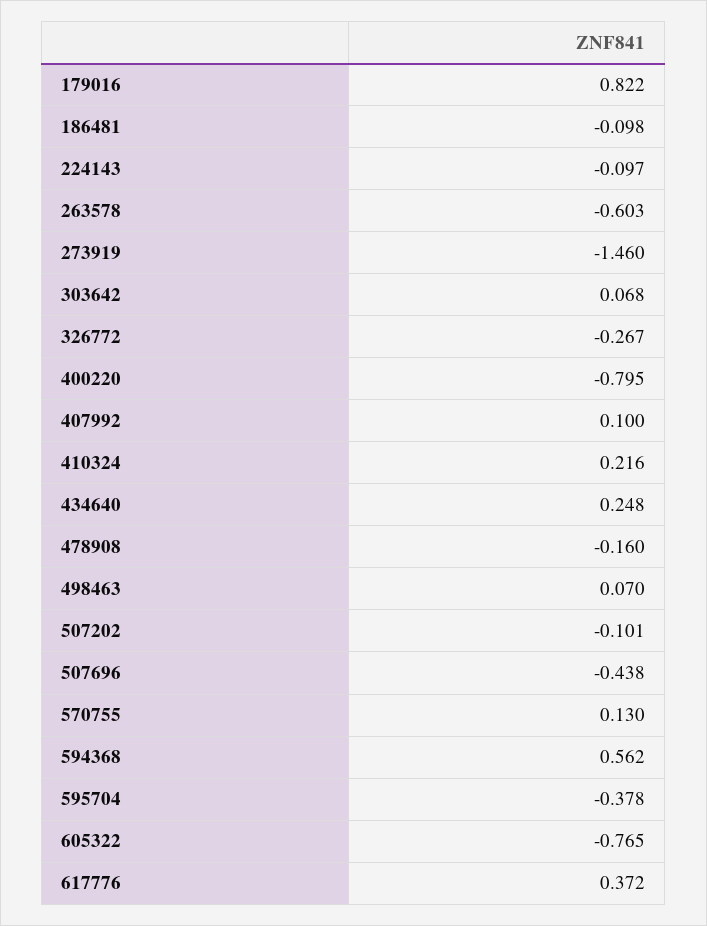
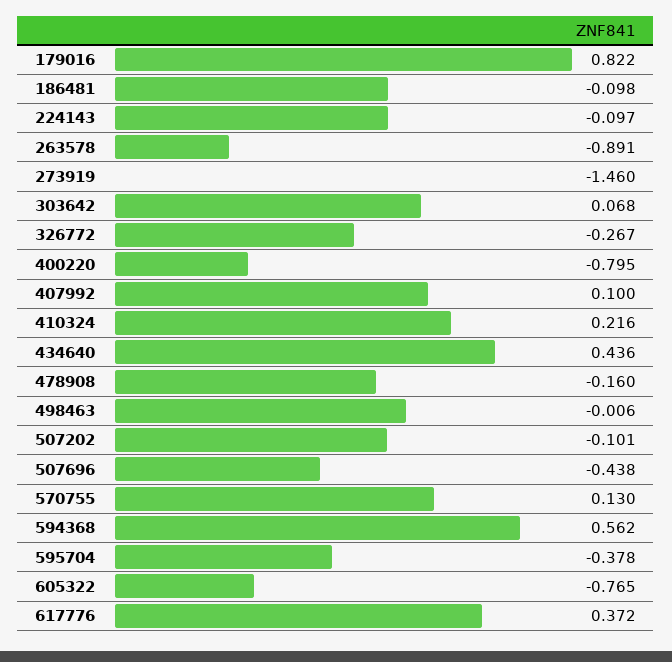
  {
    "179016": 0.822,
    "186481": -0.098,
    "224143": -0.097,
-   "263578": -0.603,
+   "263578": -0.891,
    "273919": -1.46,
    "303642": 0.068,
    "326772": -0.267,
    "400220": -0.795,
    "407992": 0.1,
    "410324": 0.216,
-   "434640": 0.248,
+   "434640": 0.436,
    "478908": -0.16,
-   "498463": 0.07,
+   "498463": -0.006,
    "507202": -0.101,
    "507696": -0.438,
    "570755": 0.13,
    "594368": 0.562,
    "595704": -0.378,
    "605322": -0.765,
    "617776": 0.372
  }

